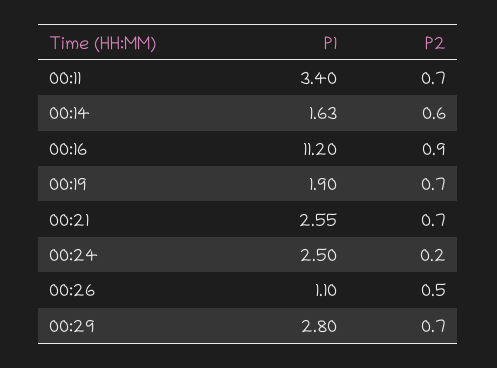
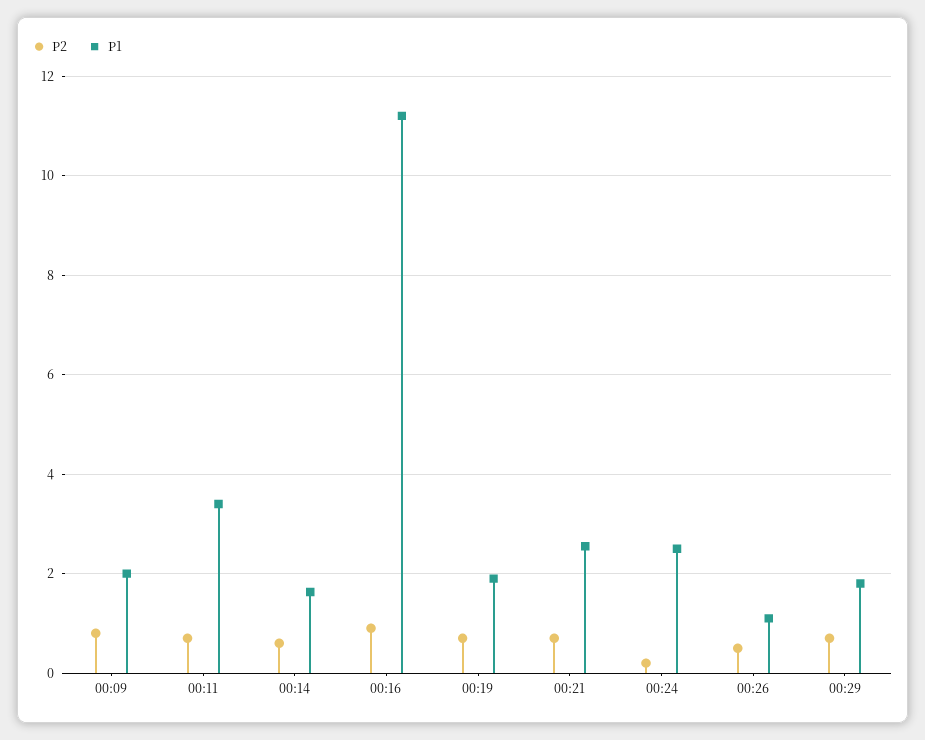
  {
    "P1": {
      "00:11": 3.4,
      "00:14": 1.63,
      "00:16": 11.2,
      "00:19": 1.9,
      "00:21": 2.55,
      "00:24": 2.5,
      "00:26": 1.1,
-     "00:29": 2.8
+     "00:29": 1.8,
+     "00:09": 2
    },
    "P2": {
      "00:11": 0.7,
      "00:14": 0.6,
      "00:16": 0.9,
      "00:19": 0.7,
      "00:21": 0.7,
      "00:24": 0.2,
      "00:26": 0.5,
-     "00:29": 0.7
+     "00:29": 0.7,
+     "00:09": 0.8
    }
  }

